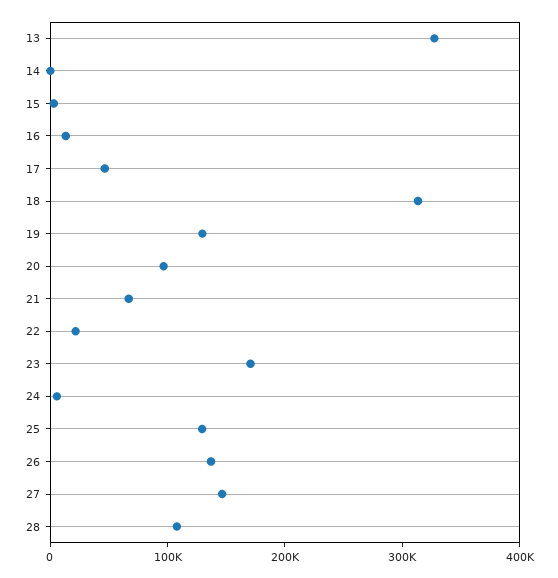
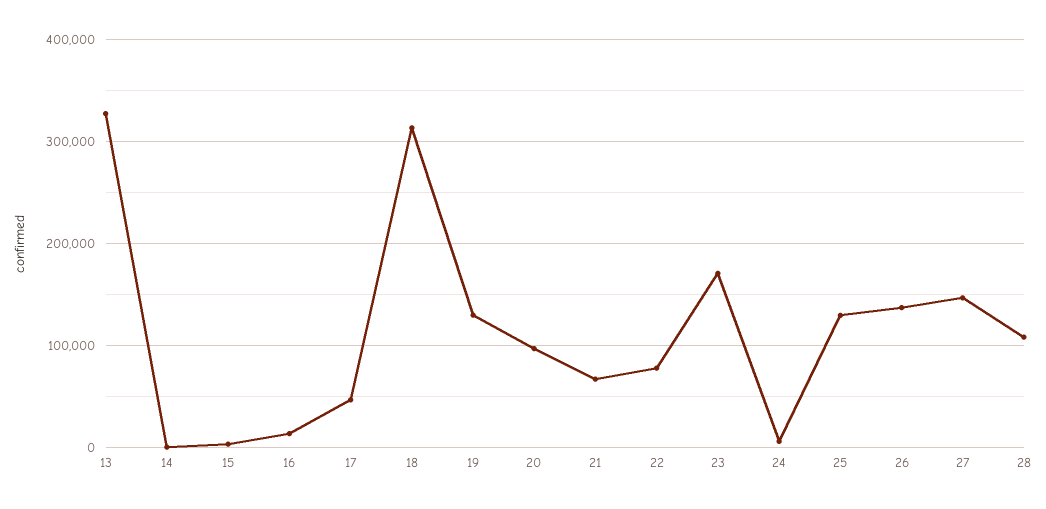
  {
    "13": 330000,
    "14": 0,
    "15": 0,
    "16": 10000,
    "17": 50000,
    "18": 310000,
    "19": 130000,
    "20": 100000,
    "21": 70000,
-   "22": 20000,
+   "22": 80000,
    "23": 170000,
    "24": 10000,
    "25": 130000,
    "26": 140000,
    "27": 150000,
    "28": 110000
  }

